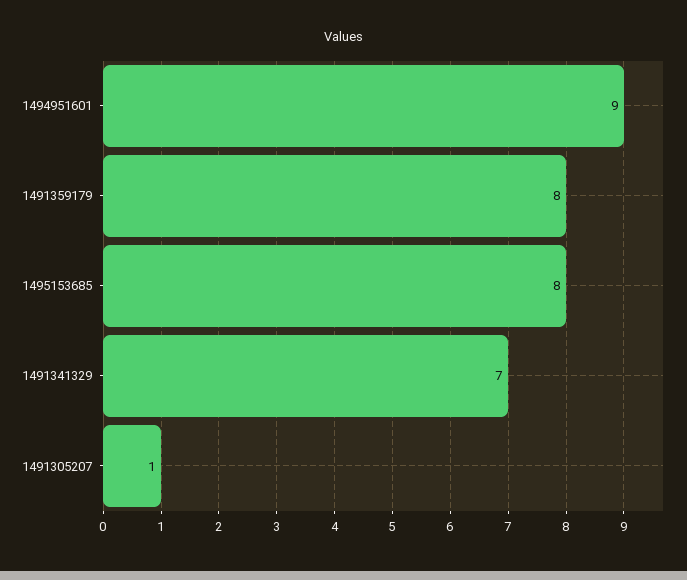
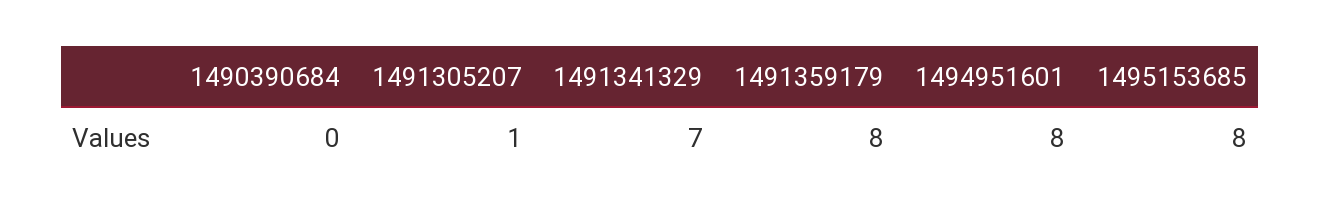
  {
-   "1494951601": 9,
+   "1494951601": 8,
    "1491359179": 8,
    "1495153685": 8,
    "1491341329": 7,
-   "1491305207": 1
+   "1491305207": 1,
+   "1490390684": 0
  }

